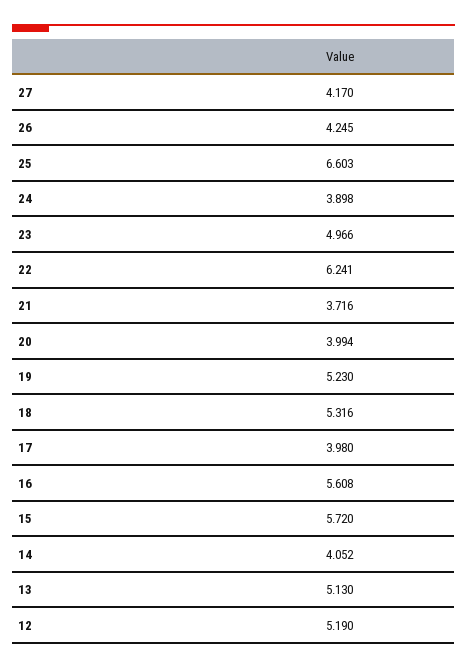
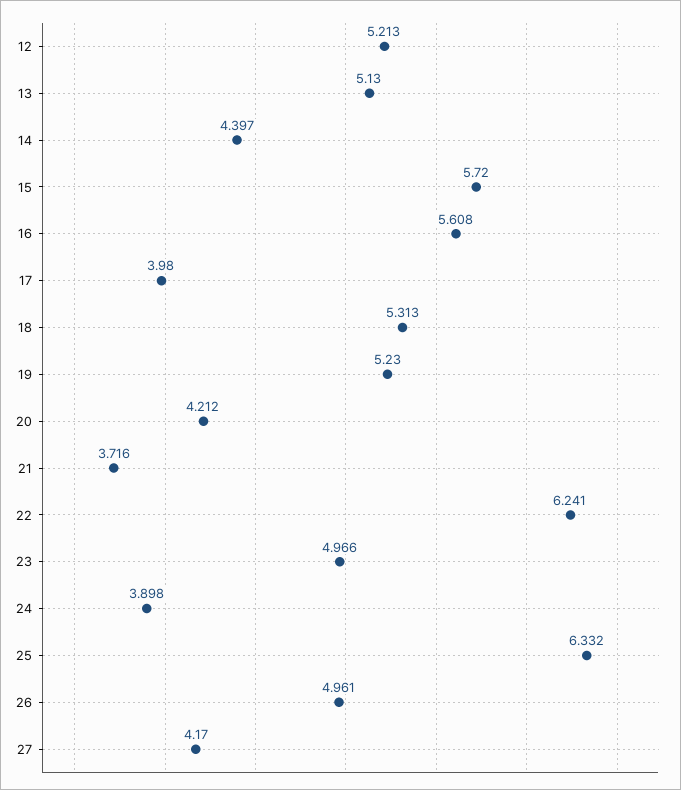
  {
    "27": 4.17,
-   "26": 4.245,
+   "26": 4.961,
-   "25": 6.603,
+   "25": 6.332,
    "24": 3.898,
    "23": 4.966,
    "22": 6.241,
    "21": 3.716,
-   "20": 3.994,
+   "20": 4.212,
    "19": 5.23,
-   "18": 5.316,
+   "18": 5.313,
    "17": 3.98,
    "16": 5.608,
    "15": 5.72,
-   "14": 4.052,
+   "14": 4.397,
    "13": 5.13,
-   "12": 5.19
+   "12": 5.213
  }

